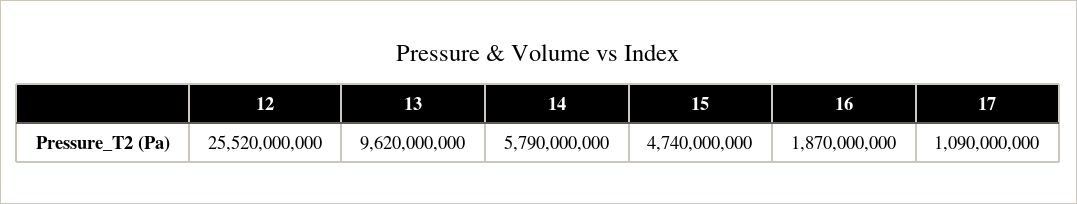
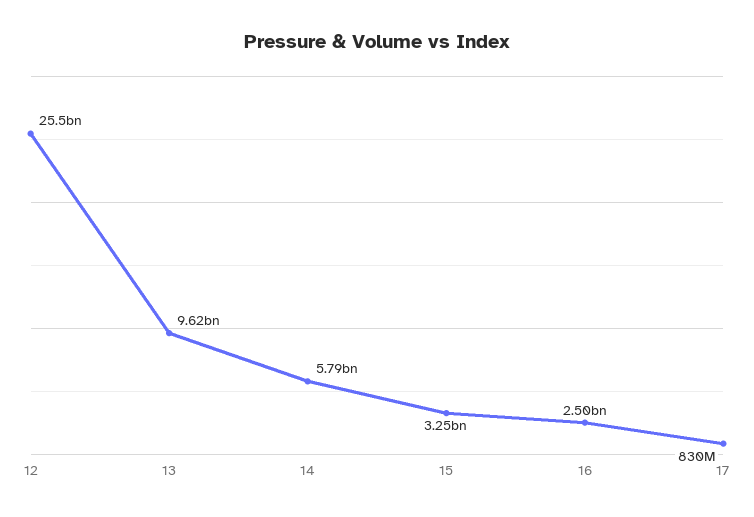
  {
    "12": 25520000000,
    "13": 9620000000,
    "14": 5790000000,
-   "15": 4740000000,
+   "15": 3250000000,
-   "16": 1870000000,
+   "16": 2500000000,
-   "17": 1090000000
+   "17": 830000000
  }

